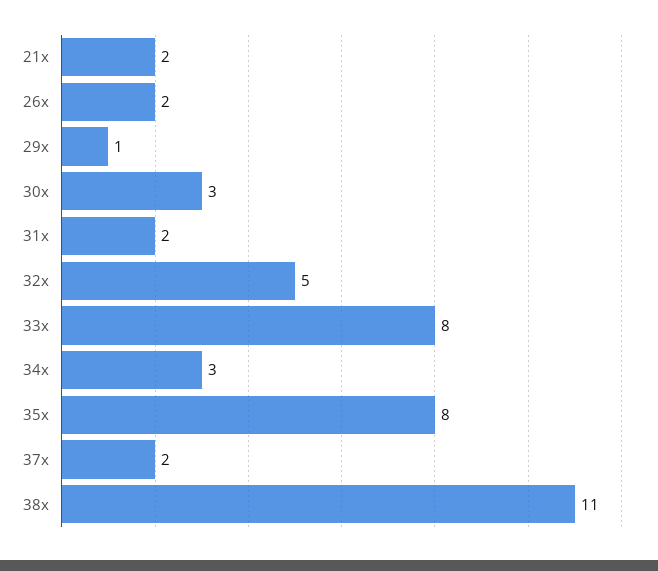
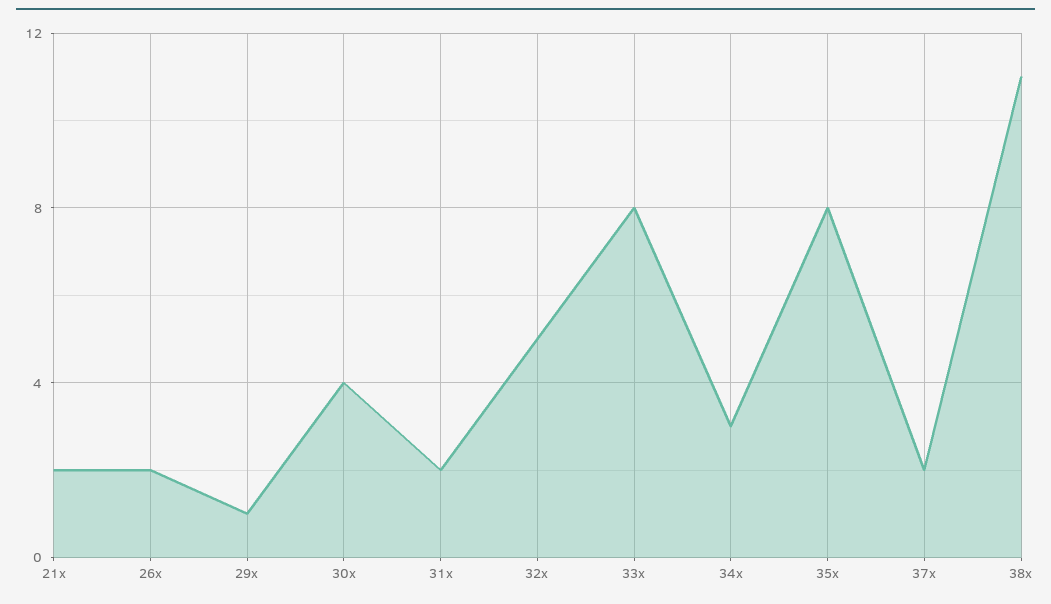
  {
    "21x": 2,
    "26x": 2,
    "29x": 1,
-   "30x": 3,
+   "30x": 4,
    "31x": 2,
    "32x": 5,
    "33x": 8,
    "34x": 3,
    "35x": 8,
    "37x": 2,
    "38x": 11
  }

